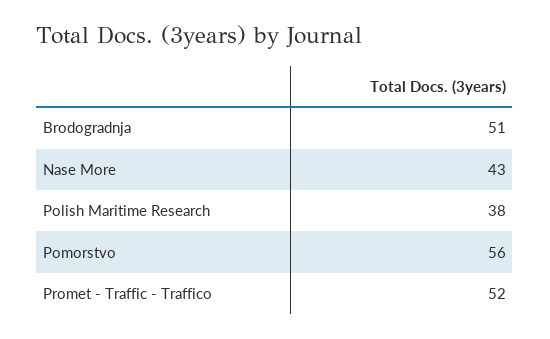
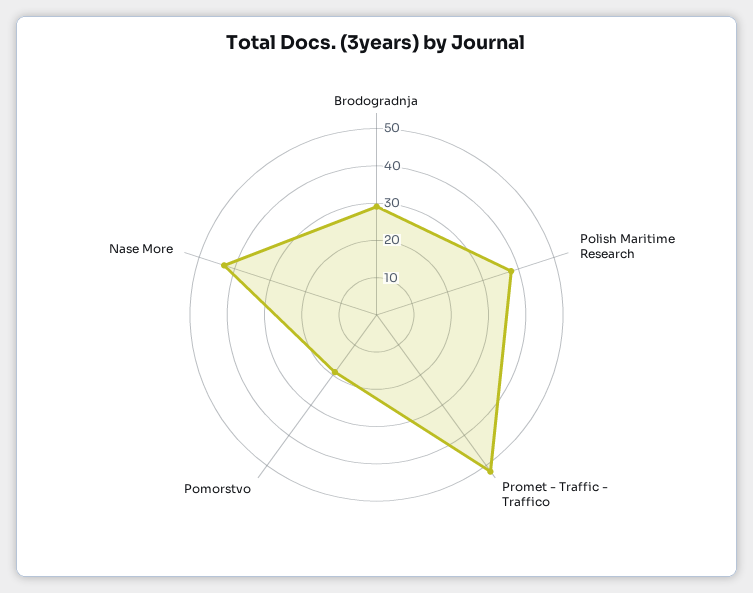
  {
-   "Brodogradnja": 51,
+   "Brodogradnja": 30,
    "Nase More": 43,
    "Polish Maritime Research": 38,
-   "Pomorstvo": 56,
+   "Pomorstvo": 20,
    "Promet - Traffic - Traffico": 52
  }

